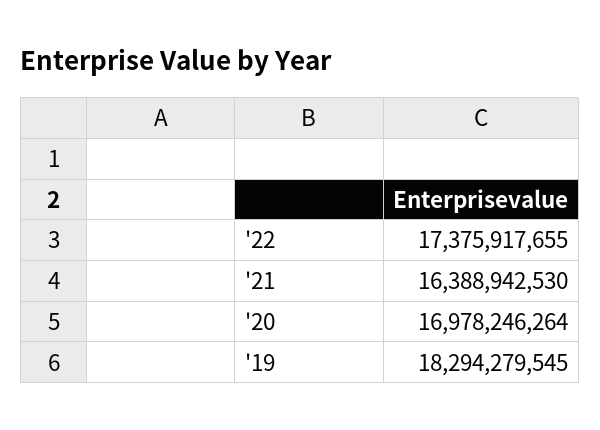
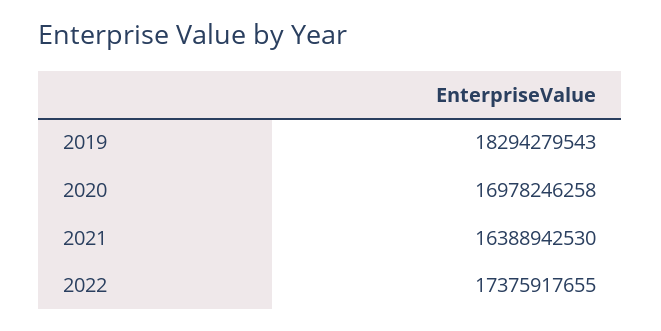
  {
    "'22": 17375917655,
    "'21": 16388942530,
-   "'20": 16978246264,
+   "'20": 16978246258,
-   "'19": 18294279545
+   "'19": 18294279543
  }

